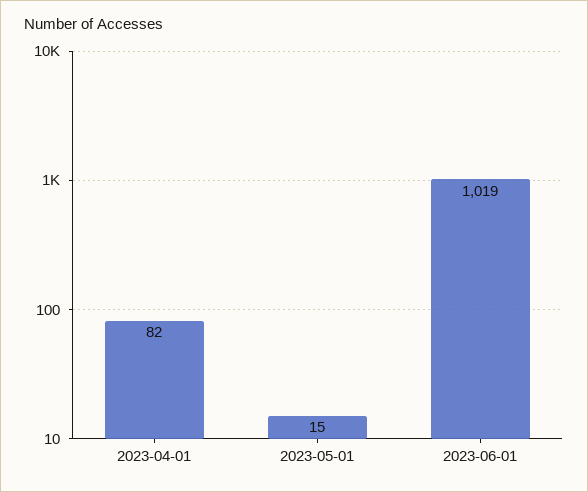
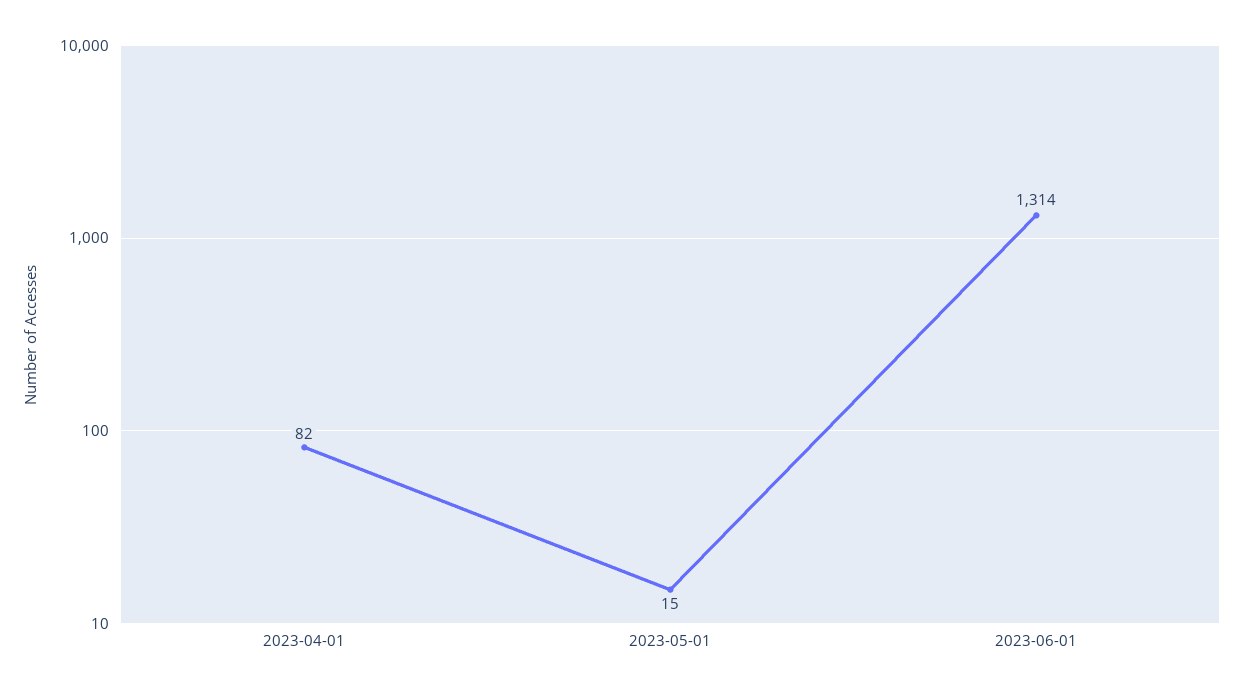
  {
    "2023-04-01": 82,
    "2023-05-01": 15,
-   "2023-06-01": 1019
+   "2023-06-01": 1314
  }

